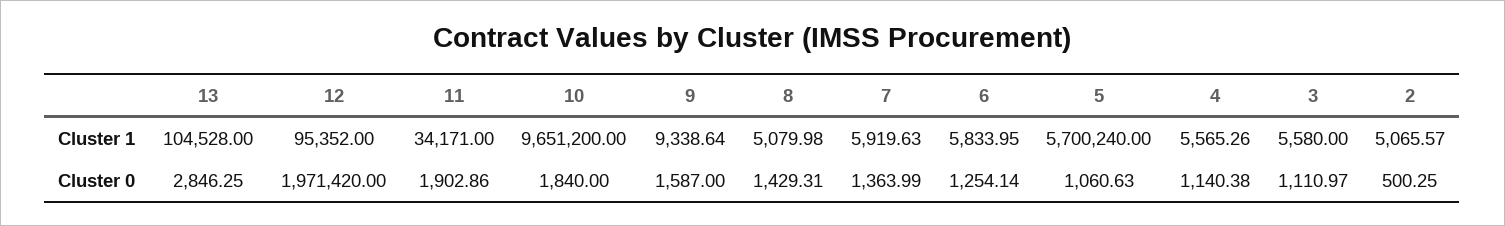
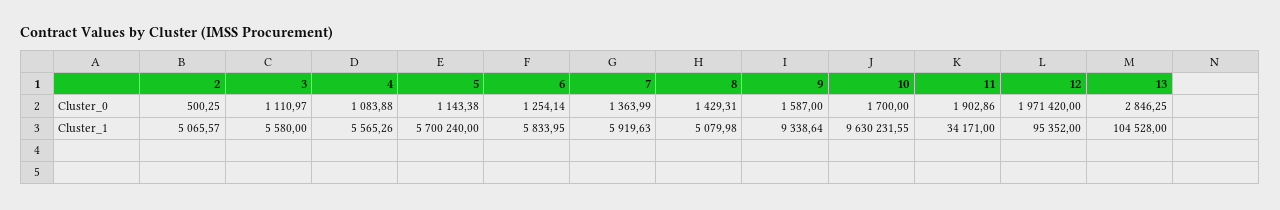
  {
    "13": {
      "Cluster 1": 104528,
      "Cluster 0": 2846.25
    },
    "12": {
      "Cluster 1": 95352,
      "Cluster 0": 1971420
    },
    "11": {
      "Cluster 1": 34171,
      "Cluster 0": 1902.86
    },
    "10": {
-     "Cluster 1": 9651200,
+     "Cluster 1": 9630231.55,
-     "Cluster 0": 1840
+     "Cluster 0": 1700
    },
    "9": {
      "Cluster 1": 9338.64,
      "Cluster 0": 1587
    },
    "8": {
      "Cluster 1": 5079.98,
      "Cluster 0": 1429.31
    },
    "7": {
      "Cluster 1": 5919.63,
      "Cluster 0": 1363.99
    },
    "6": {
      "Cluster 1": 5833.95,
      "Cluster 0": 1254.14
    },
    "5": {
      "Cluster 1": 5700240,
-     "Cluster 0": 1060.63
+     "Cluster 0": 1143.38
    },
    "4": {
      "Cluster 1": 5565.26,
-     "Cluster 0": 1140.38
+     "Cluster 0": 1083.88
    },
    "3": {
      "Cluster 1": 5580,
      "Cluster 0": 1110.97
    },
    "2": {
      "Cluster 1": 5065.57,
      "Cluster 0": 500.25
    }
  }

